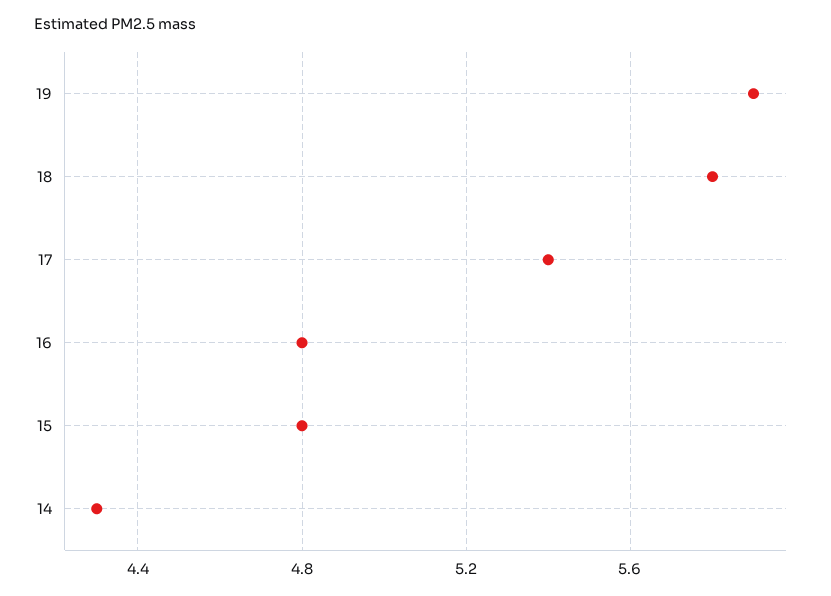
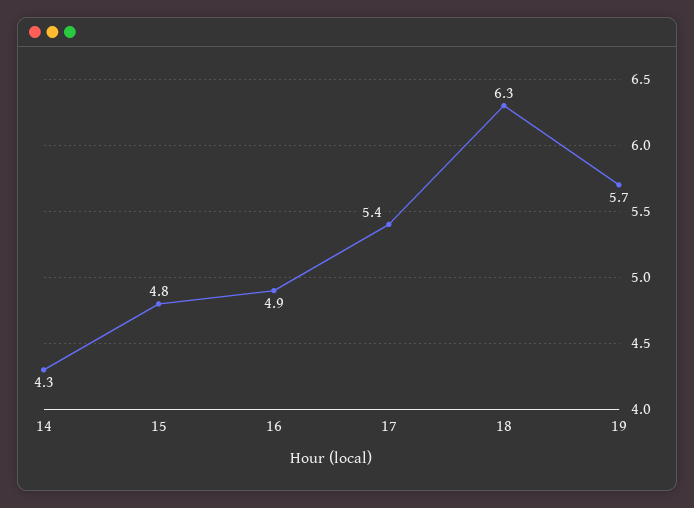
  {
-   "19": 5.9,
+   "19": 5.7,
-   "18": 5.8,
+   "18": 6.3,
    "17": 5.4,
-   "16": 4.8,
+   "16": 4.9,
    "15": 4.8,
    "14": 4.3
  }

